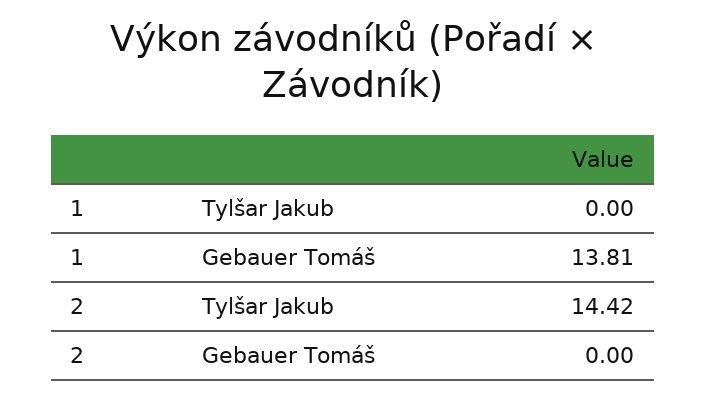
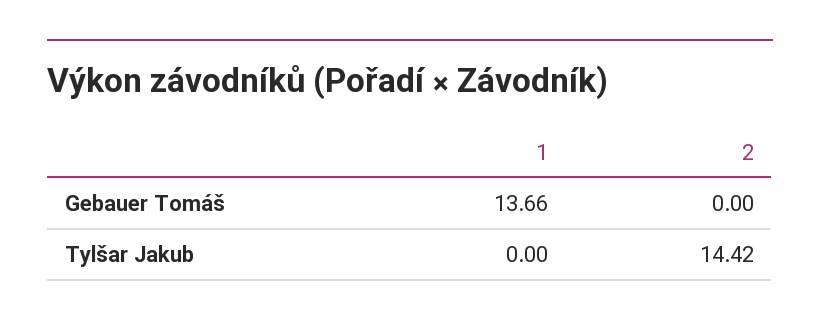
  {
    "1": {
      "Tylšar Jakub": 0,
-     "Gebauer Tomáš": 13.81
+     "Gebauer Tomáš": 13.66
    },
    "2": {
      "Tylšar Jakub": 14.42,
      "Gebauer Tomáš": 0
    }
  }

